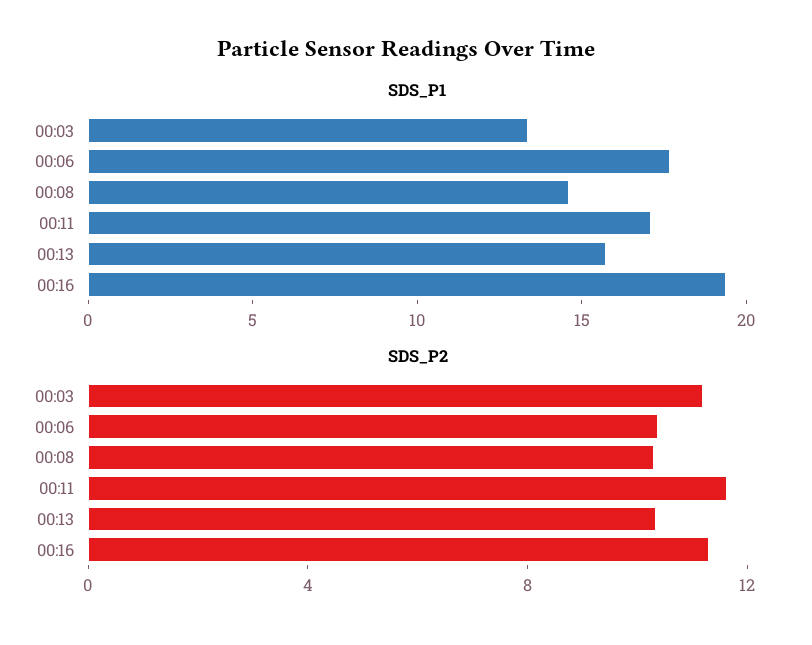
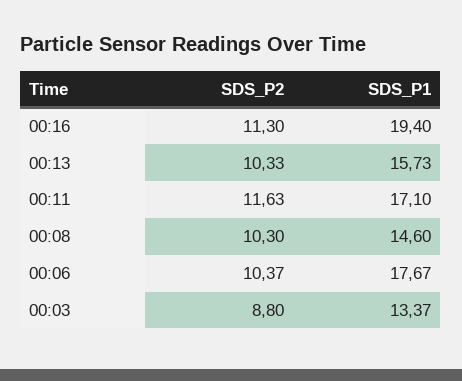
  {
    "SDS_P1": {
      "00:03": 13.37,
      "00:06": 17.67,
      "00:08": 14.6,
      "00:11": 17.1,
      "00:13": 15.73,
      "00:16": 19.4
    },
    "SDS_P2": {
-     "00:03": 11,
+     "00:03": 8.8,
      "00:06": 10.37,
      "00:08": 10.3,
      "00:11": 11.63,
      "00:13": 10.33,
      "00:16": 11.3
    }
  }

